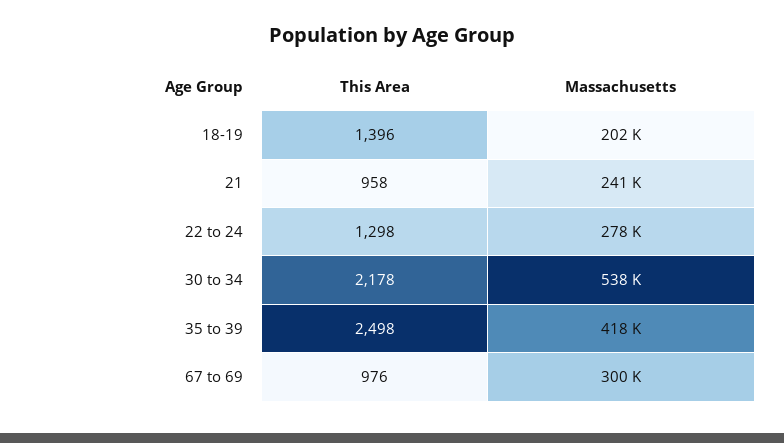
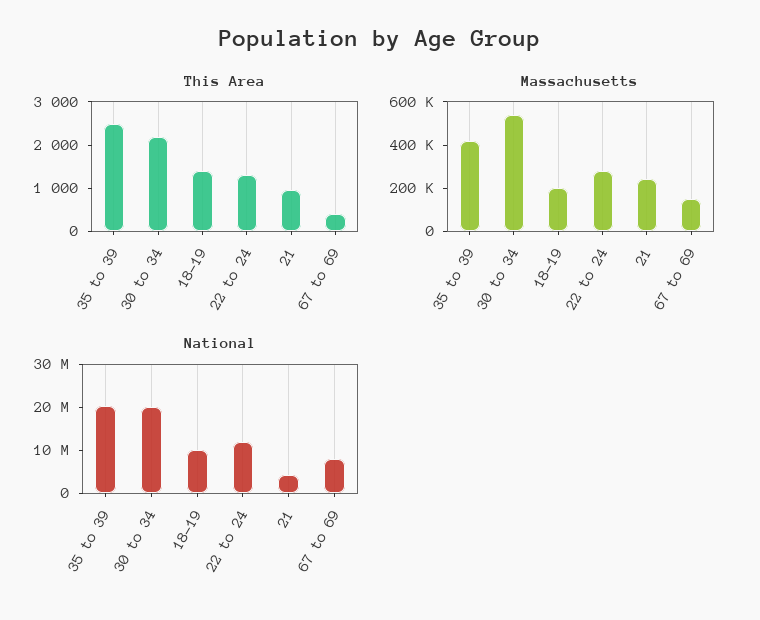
  {
    "This Area": {
      "18-19": 1396,
      "21": 958,
      "22 to 24": 1298,
      "30 to 34": 2178,
      "35 to 39": 2498,
-     "67 to 69": 976
+     "67 to 69": 400
    },
    "Massachusetts": {
      "18-19": 202000,
      "21": 241000,
      "22 to 24": 278000,
      "30 to 34": 538000,
      "35 to 39": 418000,
-     "67 to 69": 300000
+     "67 to 69": 150000
-   }
+   },
+   "National": {
+     "35 to 39": 20000000,
+     "30 to 34": 20000000,
+     "18-19": 10000000,
+     "22 to 24": 12000000,
+     "21": 4000000,
+     "67 to 69": 8000000
+   }
  }

